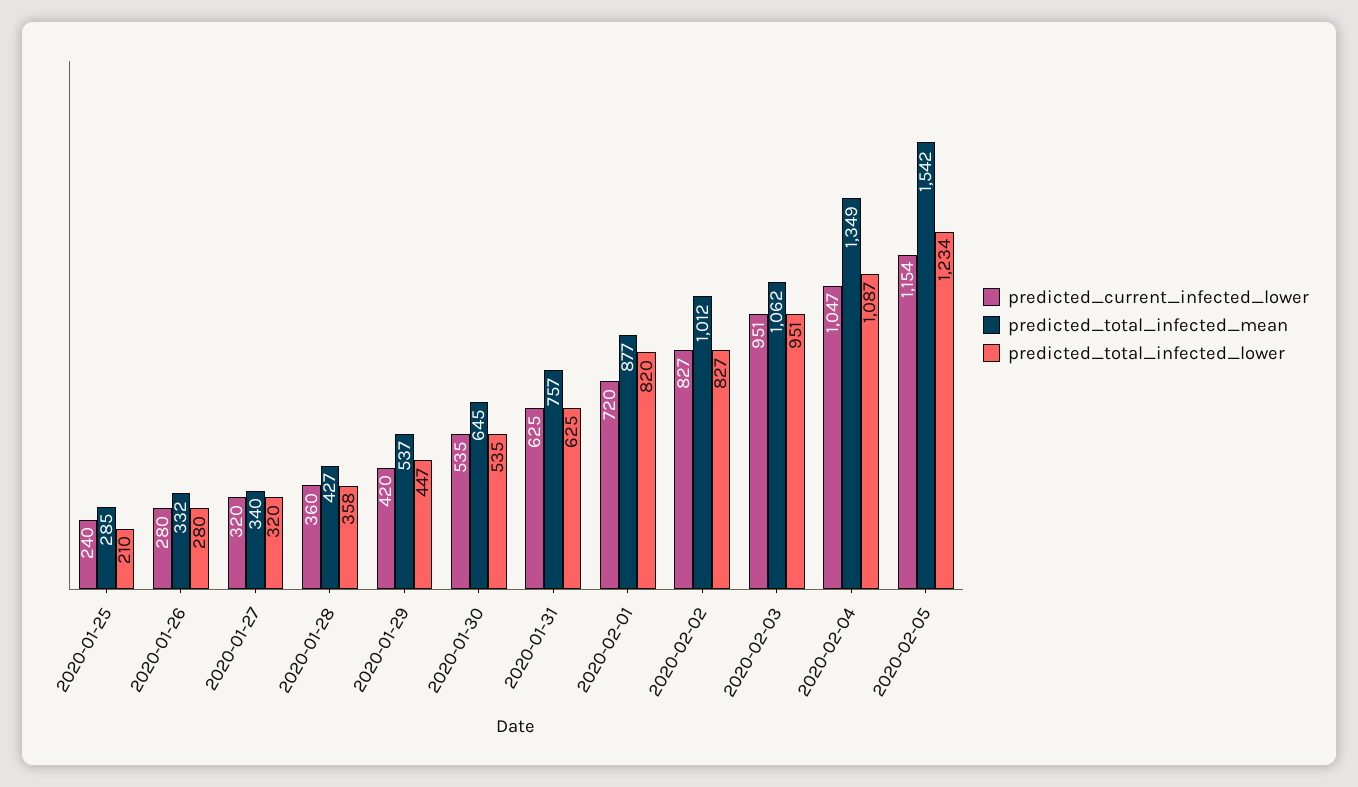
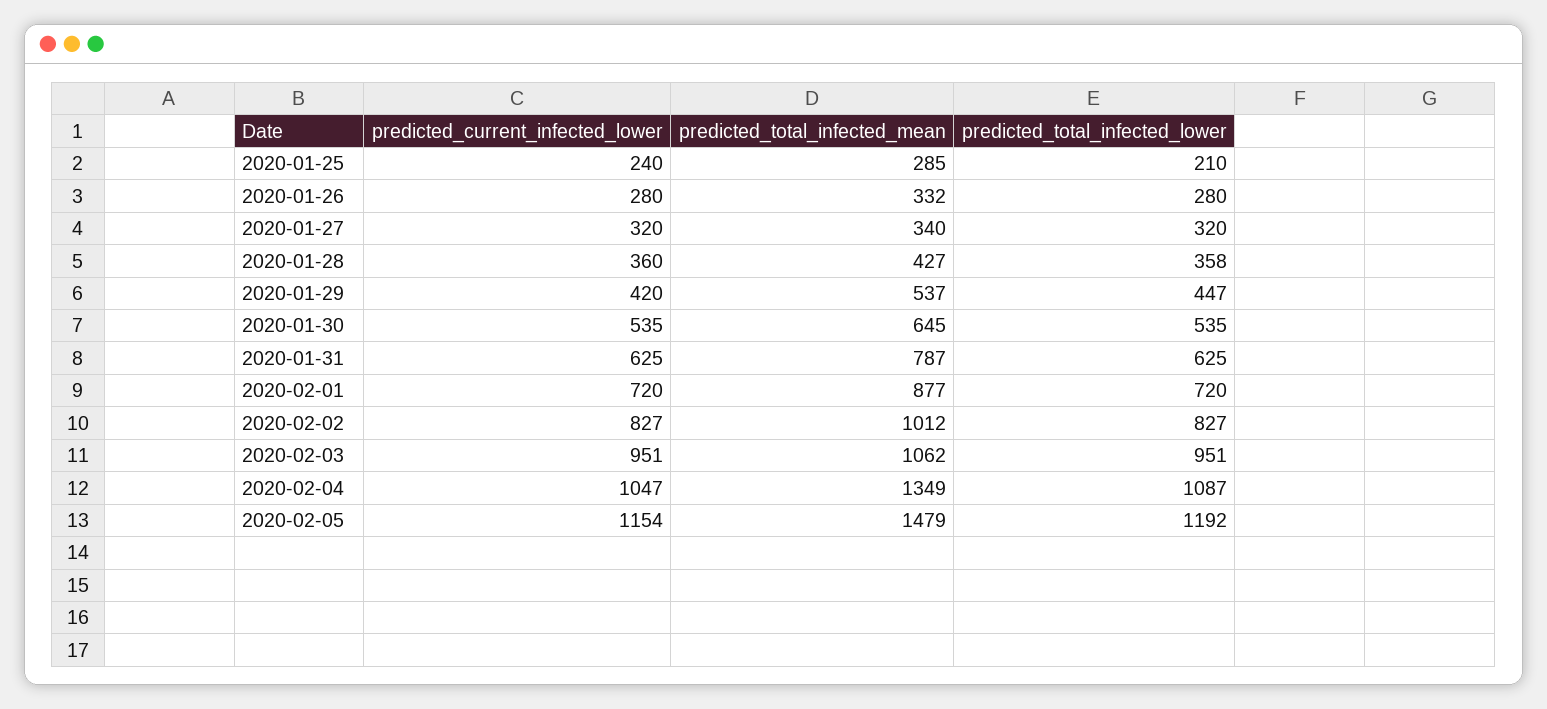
  {
    "predicted_current_infected_lower": {
      "2020-01-25": 240,
      "2020-01-26": 280,
      "2020-01-27": 320,
      "2020-01-28": 360,
      "2020-01-29": 420,
      "2020-01-30": 535,
      "2020-01-31": 625,
      "2020-02-01": 720,
      "2020-02-02": 827,
      "2020-02-03": 951,
      "2020-02-04": 1047,
      "2020-02-05": 1154
    },
    "predicted_total_infected_mean": {
      "2020-01-25": 285,
      "2020-01-26": 332,
      "2020-01-27": 340,
      "2020-01-28": 427,
      "2020-01-29": 537,
      "2020-01-30": 645,
-     "2020-01-31": 757,
+     "2020-01-31": 787,
      "2020-02-01": 877,
      "2020-02-02": 1012,
      "2020-02-03": 1062,
      "2020-02-04": 1349,
-     "2020-02-05": 1542
+     "2020-02-05": 1479
    },
    "predicted_total_infected_lower": {
      "2020-01-25": 210,
      "2020-01-26": 280,
      "2020-01-27": 320,
      "2020-01-28": 358,
      "2020-01-29": 447,
      "2020-01-30": 535,
      "2020-01-31": 625,
-     "2020-02-01": 820,
+     "2020-02-01": 720,
      "2020-02-02": 827,
      "2020-02-03": 951,
      "2020-02-04": 1087,
-     "2020-02-05": 1234
+     "2020-02-05": 1192
    }
  }

